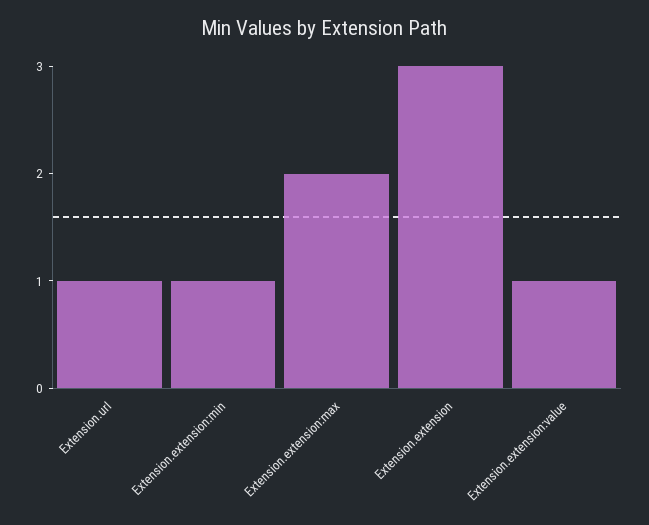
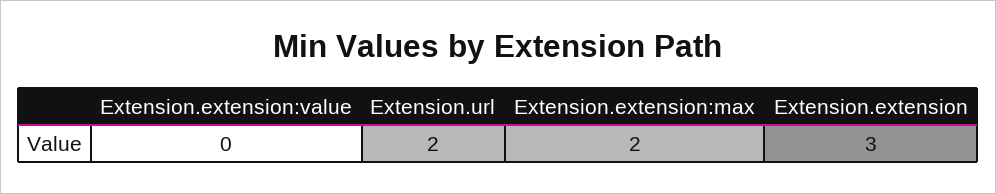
  {
-   "Extension.url": 1,
+   "Extension.url": 2,
-   "Extension.extension:min": 1,
    "Extension.extension:max": 2,
    "Extension.extension": 3,
-   "Extension.extension:value": 1
+   "Extension.extension:value": 0
  }

